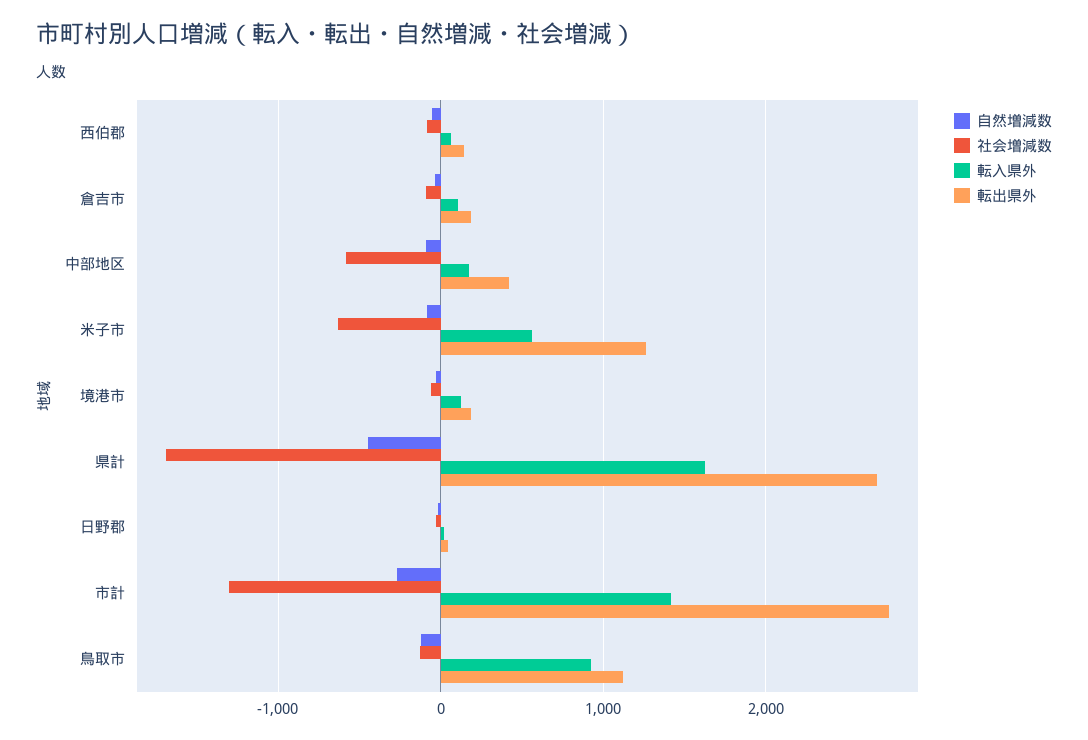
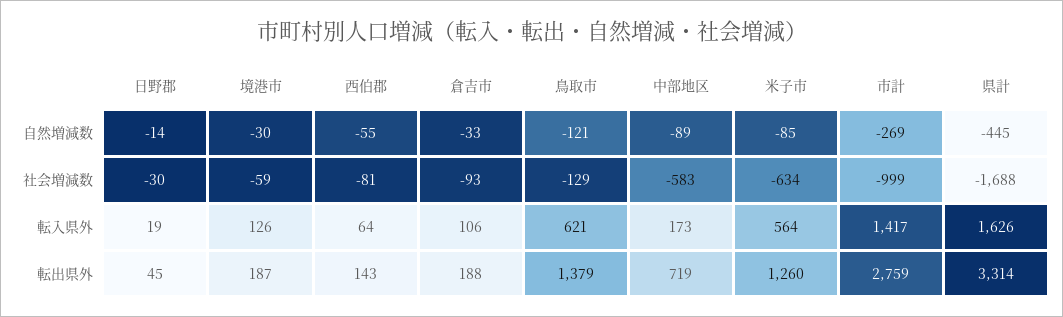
  {
    "自然増減数": {
      "西伯郡": -55,
      "倉吉市": -33,
      "中部地区": -89,
      "米子市": -85,
      "境港市": -30,
      "県計": -445,
      "日野郡": -14,
      "市計": -269,
      "鳥取市": -121
    },
    "社会増減数": {
      "西伯郡": -81,
      "倉吉市": -93,
      "中部地区": -583,
      "米子市": -634,
      "境港市": -59,
      "県計": -1688,
      "日野郡": -30,
-     "市計": -1300,
+     "市計": -999,
      "鳥取市": -129
    },
    "転入県外": {
      "西伯郡": 64,
      "倉吉市": 106,
      "中部地区": 173,
      "米子市": 564,
      "境港市": 126,
      "県計": 1626,
      "日野郡": 19,
      "市計": 1417,
-     "鳥取市": 900
+     "鳥取市": 621
    },
    "転出県外": {
      "西伯郡": 143,
      "倉吉市": 188,
-     "中部地区": 400,
+     "中部地区": 719,
      "米子市": 1260,
      "境港市": 187,
-     "県計": 2700,
+     "県計": 3314,
      "日野郡": 45,
      "市計": 2759,
-     "鳥取市": 1100
+     "鳥取市": 1379
    }
  }

